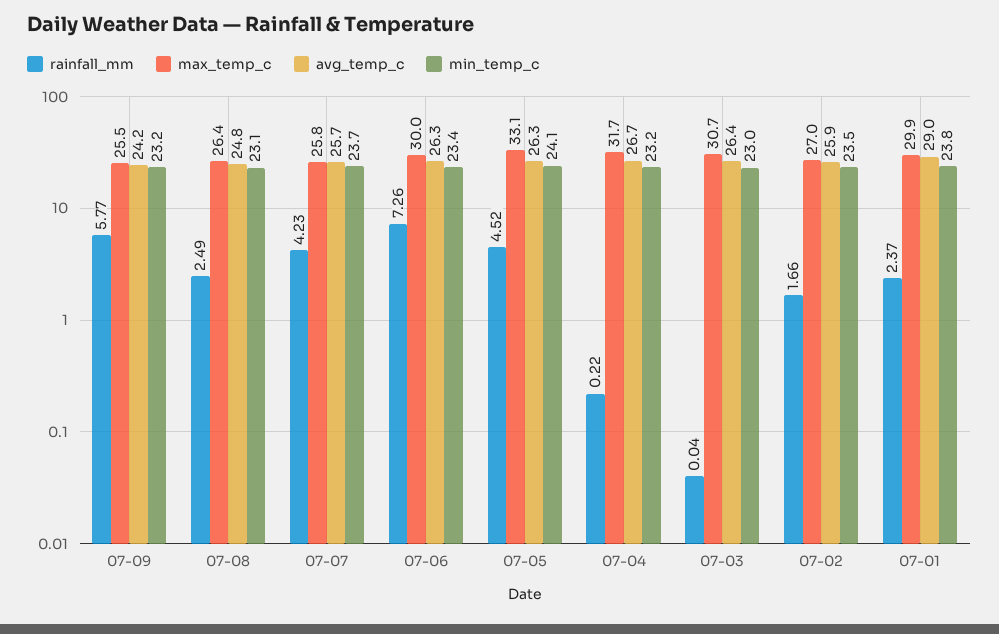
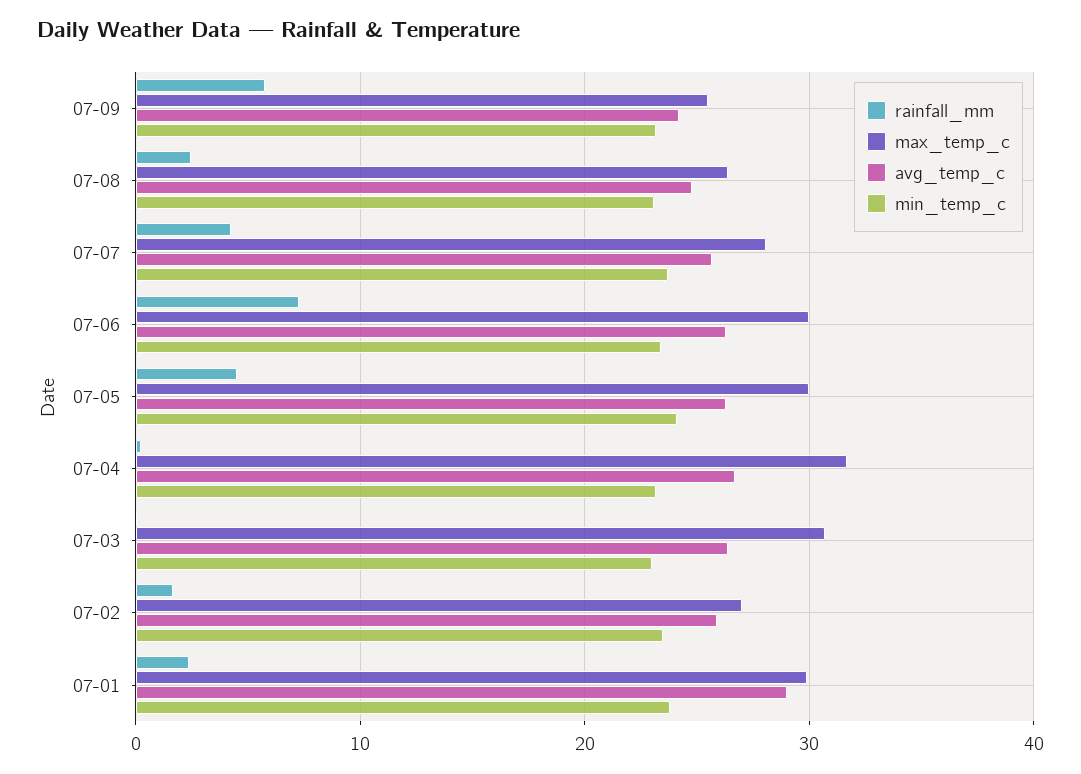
  {
    "rainfall_mm": {
      "07-09": 5.77,
      "07-08": 2.49,
      "07-07": 4.23,
      "07-06": 7.26,
      "07-05": 4.52,
      "07-04": 0.22,
      "07-03": 0.04,
      "07-02": 1.66,
      "07-01": 2.37
    },
    "max_temp_c": {
      "07-09": 25.5,
      "07-08": 26.4,
-     "07-07": 25.8,
+     "07-07": 28,
      "07-06": 30,
-     "07-05": 33.1,
+     "07-05": 30,
      "07-04": 31.7,
      "07-03": 30.7,
      "07-02": 27,
      "07-01": 29.9
    },
    "avg_temp_c": {
      "07-09": 24.2,
      "07-08": 24.8,
      "07-07": 25.7,
      "07-06": 26.3,
      "07-05": 26.3,
      "07-04": 26.7,
      "07-03": 26.4,
      "07-02": 25.9,
      "07-01": 29
    },
    "min_temp_c": {
      "07-09": 23.2,
      "07-08": 23.1,
      "07-07": 23.7,
      "07-06": 23.4,
      "07-05": 24.1,
      "07-04": 23.2,
      "07-03": 23,
      "07-02": 23.5,
      "07-01": 23.8
    }
  }

